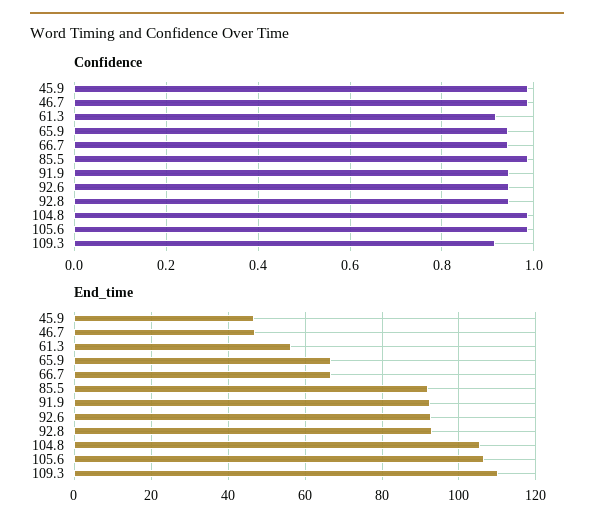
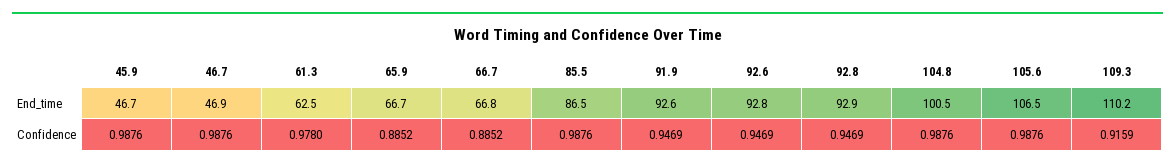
  {
    "Confidence": {
      "45.9": 0.9876,
      "46.7": 0.9876,
-     "61.3": 0.92,
+     "61.3": 0.978,
-     "65.9": 0.94,
+     "65.9": 0.8852,
-     "66.7": 0.94,
+     "66.7": 0.8852,
      "85.5": 0.9876,
      "91.9": 0.9469,
      "92.6": 0.9469,
      "92.8": 0.9469,
      "104.8": 0.9876,
      "105.6": 0.9876,
      "109.3": 0.9159
    },
    "End_time": {
      "45.9": 46.7,
      "46.7": 46.9,
-     "61.3": 56,
+     "61.3": 62.5,
      "65.9": 66.7,
      "66.7": 66.8,
-     "85.5": 92,
+     "85.5": 86.5,
      "91.9": 92.6,
      "92.6": 92.8,
      "92.8": 92.9,
-     "104.8": 106,
+     "104.8": 100.5,
      "105.6": 106.5,
      "109.3": 110.2
    }
  }

